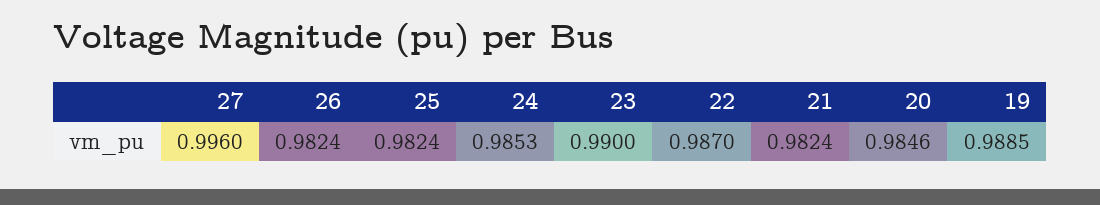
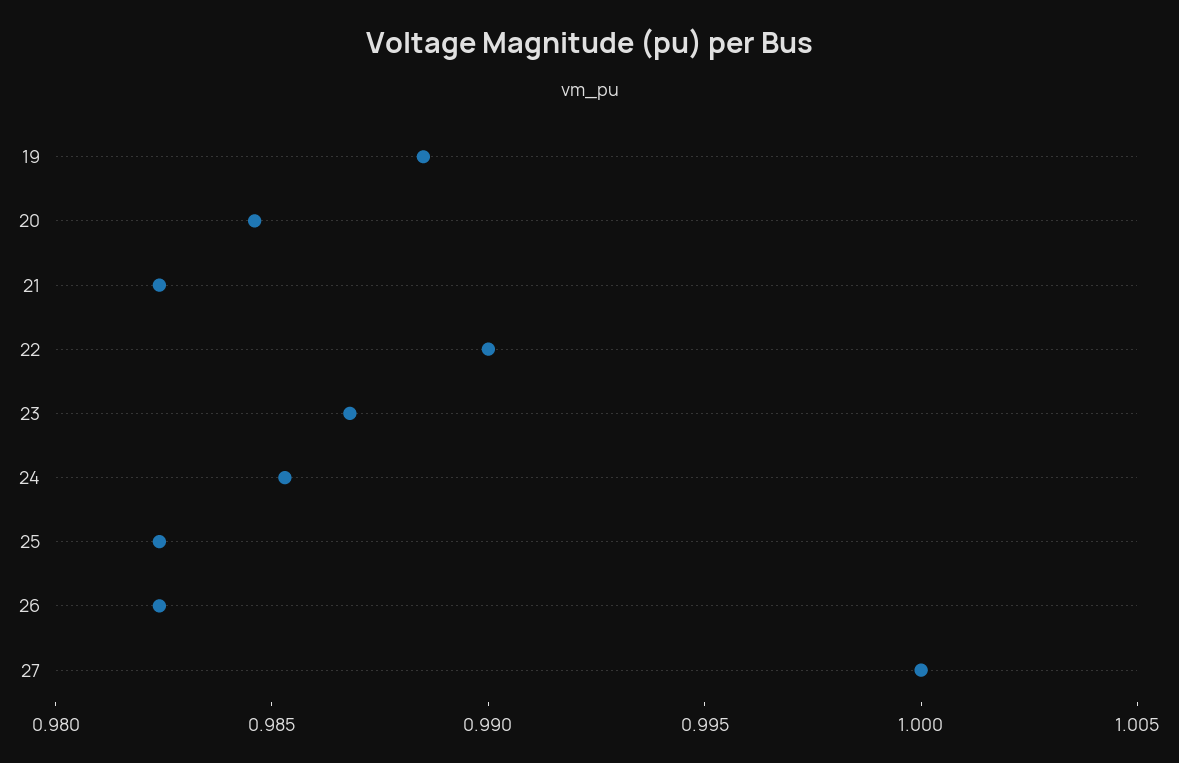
  {
-   "27": 0.996,
+   "27": 1,
    "26": 0.9824,
    "25": 0.9824,
    "24": 0.9853,
-   "23": 0.99,
+   "23": 0.987,
-   "22": 0.987,
+   "22": 0.99,
    "21": 0.9824,
    "20": 0.9846,
    "19": 0.9885
  }

